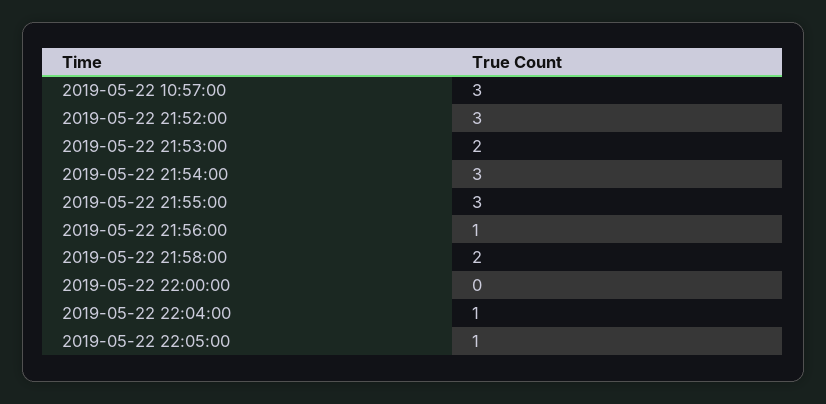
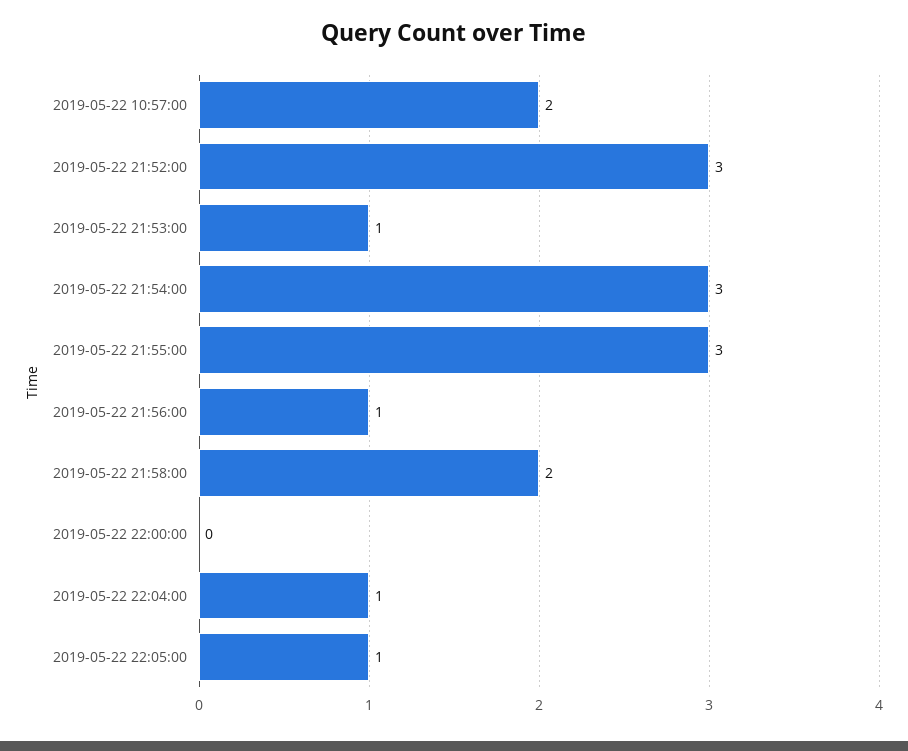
  {
-   "2019-05-22 10:57:00": 3,
+   "2019-05-22 10:57:00": 2,
    "2019-05-22 21:52:00": 3,
-   "2019-05-22 21:53:00": 2,
+   "2019-05-22 21:53:00": 1,
    "2019-05-22 21:54:00": 3,
    "2019-05-22 21:55:00": 3,
    "2019-05-22 21:56:00": 1,
    "2019-05-22 21:58:00": 2,
    "2019-05-22 22:00:00": 0,
    "2019-05-22 22:04:00": 1,
    "2019-05-22 22:05:00": 1
  }

